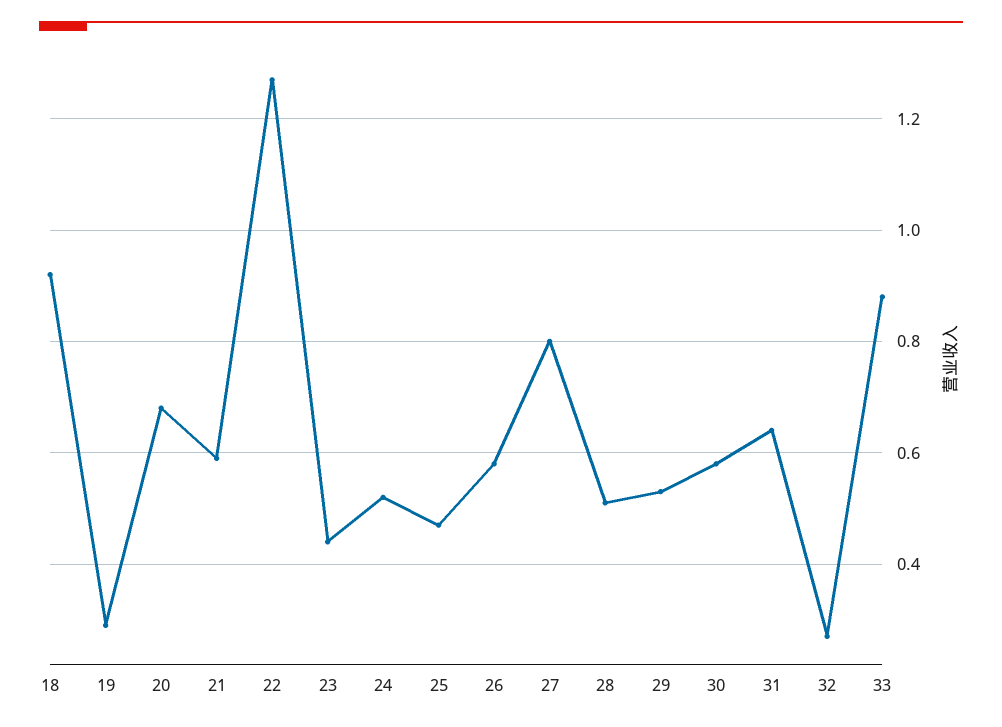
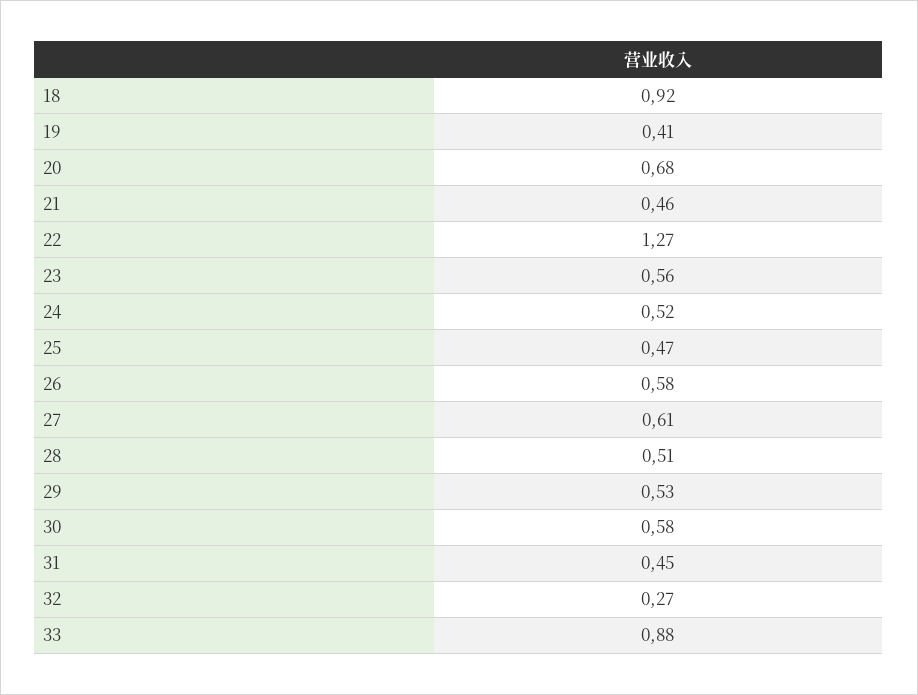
  {
    "18": 0.92,
-   "19": 0.3,
+   "19": 0.41,
    "20": 0.68,
-   "21": 0.6,
+   "21": 0.46,
    "22": 1.27,
-   "23": 0.45,
+   "23": 0.56,
    "24": 0.52,
    "25": 0.47,
    "26": 0.58,
-   "27": 0.8,
+   "27": 0.61,
    "28": 0.51,
    "29": 0.53,
    "30": 0.58,
-   "31": 0.65,
+   "31": 0.45,
    "32": 0.27,
    "33": 0.88
  }

